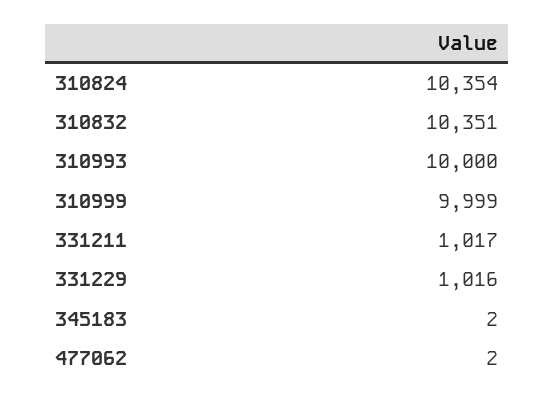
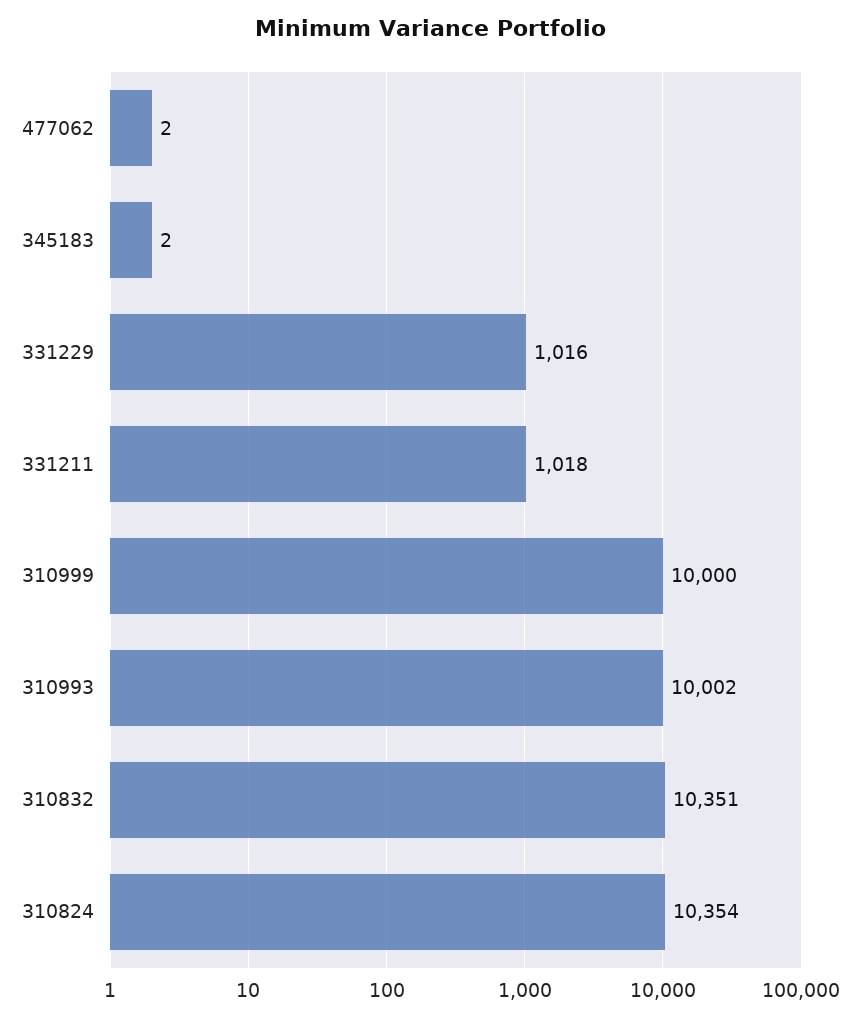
  {
    "310824": 10354,
    "310832": 10351,
-   "310993": 10000,
+   "310993": 10002,
-   "310999": 9999,
+   "310999": 10000,
-   "331211": 1017,
+   "331211": 1018,
    "331229": 1016,
    "345183": 2,
    "477062": 2
  }

